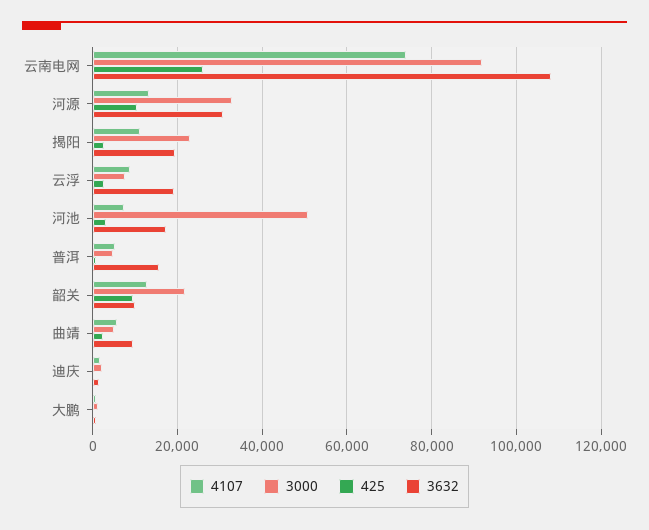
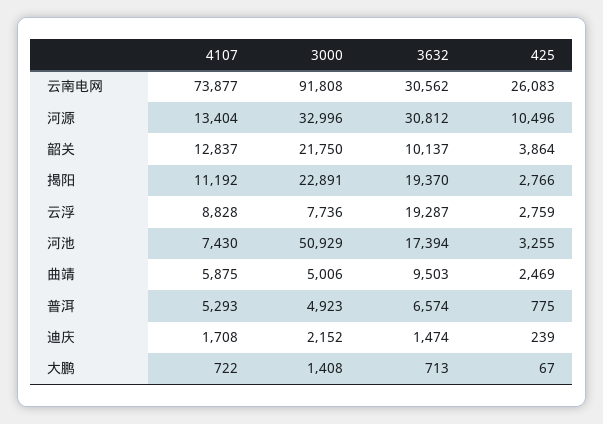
  {
    "4107": {
      "云南电网": 73877,
      "河源": 13404,
      "揭阳": 11192,
      "云浮": 8828,
      "河池": 7430,
      "普洱": 5293,
      "韶关": 12837,
      "曲靖": 5875,
      "迪庆": 1708,
      "大鹏": 722
    },
    "3000": {
      "云南电网": 91808,
      "河源": 32996,
      "揭阳": 22891,
      "云浮": 7736,
      "河池": 50929,
      "普洱": 4923,
      "韶关": 21750,
      "曲靖": 5006,
      "迪庆": 2152,
      "大鹏": 1408
    },
    "425": {
      "云南电网": 26083,
      "河源": 10496,
      "揭阳": 2766,
      "云浮": 2759,
      "河池": 3255,
      "普洱": 775,
-     "韶关": 10000,
+     "韶关": 3864,
      "曲靖": 2469,
      "迪庆": 239,
      "大鹏": 67
    },
    "3632": {
-     "云南电网": 108000,
+     "云南电网": 30562,
      "河源": 30812,
      "揭阳": 19370,
      "云浮": 19287,
      "河池": 17394,
-     "普洱": 16000,
+     "普洱": 6574,
      "韶关": 10137,
      "曲靖": 9503,
      "迪庆": 1474,
      "大鹏": 713
    }
  }

